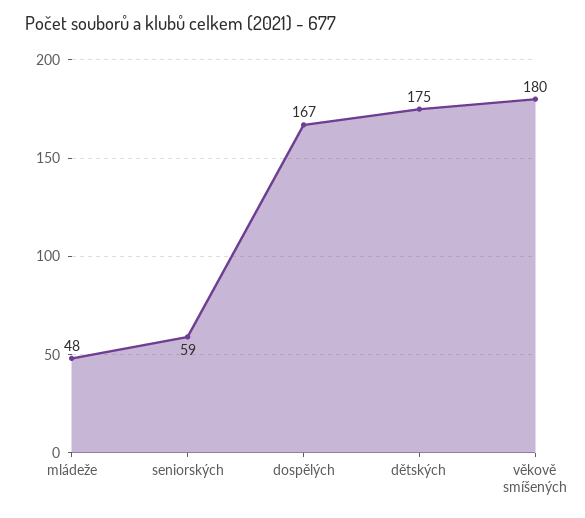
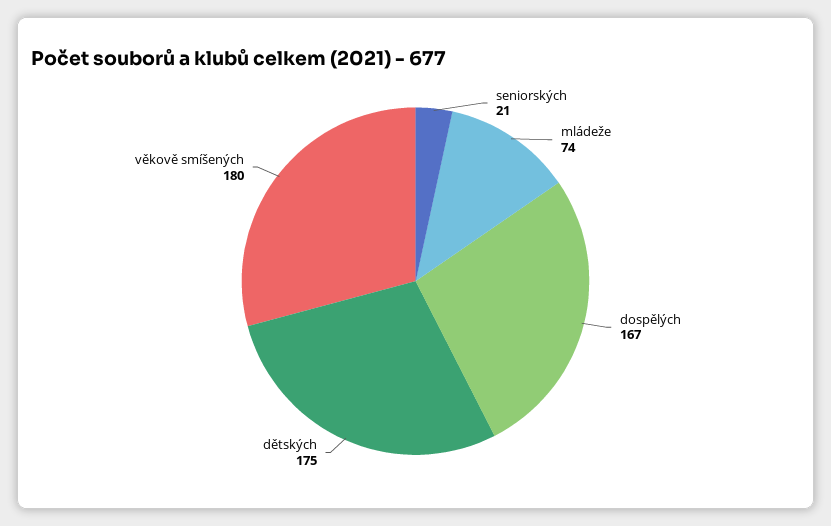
  {
-   "mládeže": 48,
+   "mládeže": 74,
-   "seniorských": 59,
+   "seniorských": 21,
    "dospělých": 167,
    "dětských": 175,
    "věkově smíšených": 180
  }

